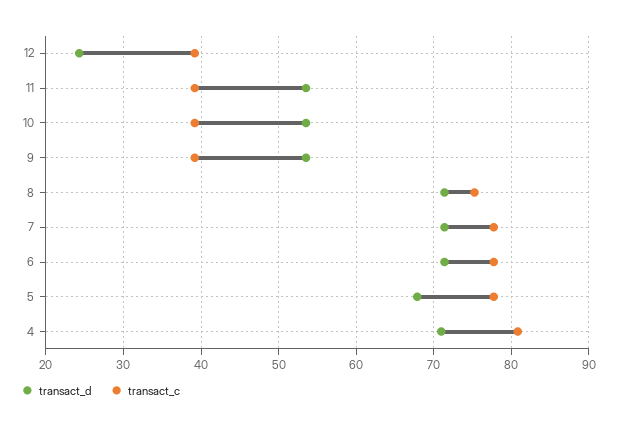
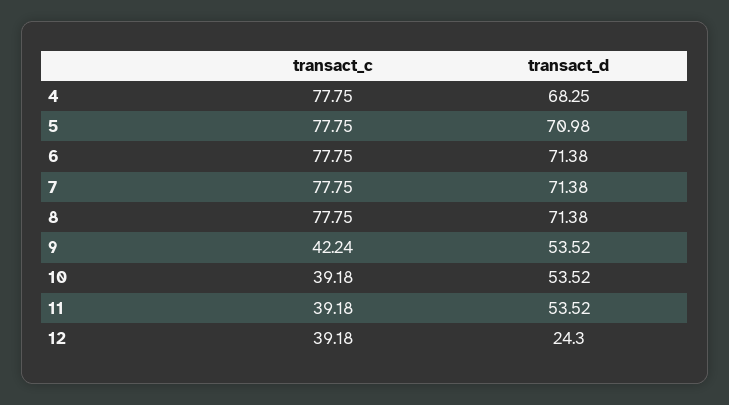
  {
    "transact_d": {
      "12": 24.3,
      "11": 53.52,
      "10": 53.52,
      "9": 53.52,
      "8": 71.38,
      "7": 71.38,
      "6": 71.38,
-     "5": 68,
+     "5": 70.98,
-     "4": 71
+     "4": 68.25
    },
    "transact_c": {
      "12": 39.18,
      "11": 39.18,
      "10": 39.18,
-     "9": 39,
+     "9": 42.24,
-     "8": 75,
+     "8": 77.75,
      "7": 77.75,
      "6": 77.75,
      "5": 77.75,
-     "4": 81
+     "4": 77.75
    }
  }

